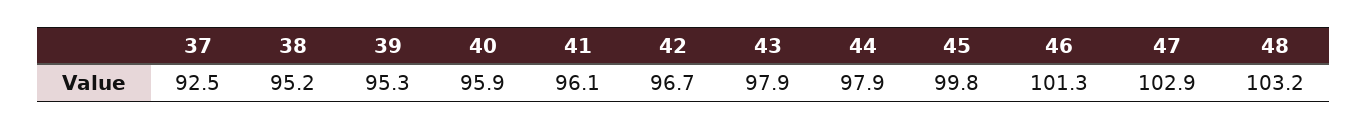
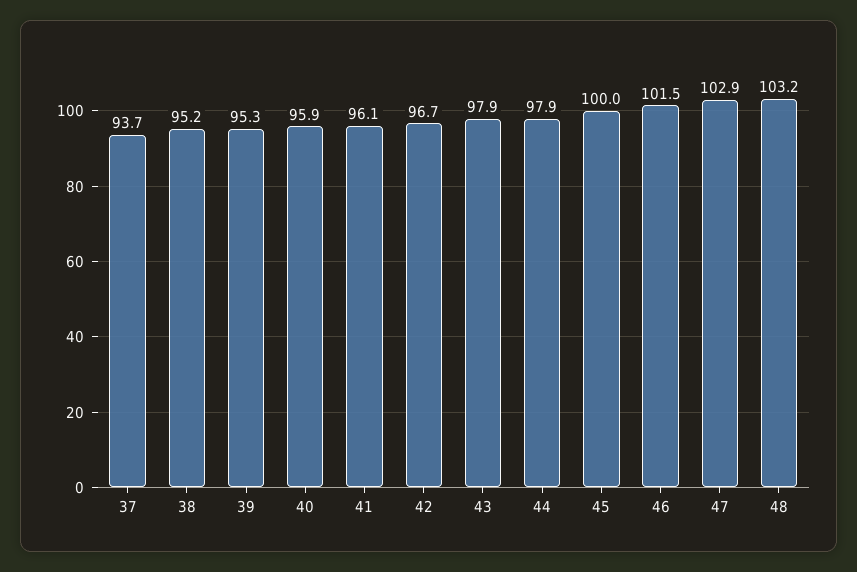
  {
-   "37": 92.5,
+   "37": 93.7,
    "38": 95.2,
    "39": 95.3,
    "40": 95.9,
    "41": 96.1,
    "42": 96.7,
    "43": 97.9,
    "44": 97.9,
-   "45": 99.8,
+   "45": 100,
-   "46": 101.3,
+   "46": 101.5,
    "47": 102.9,
    "48": 103.2
  }

